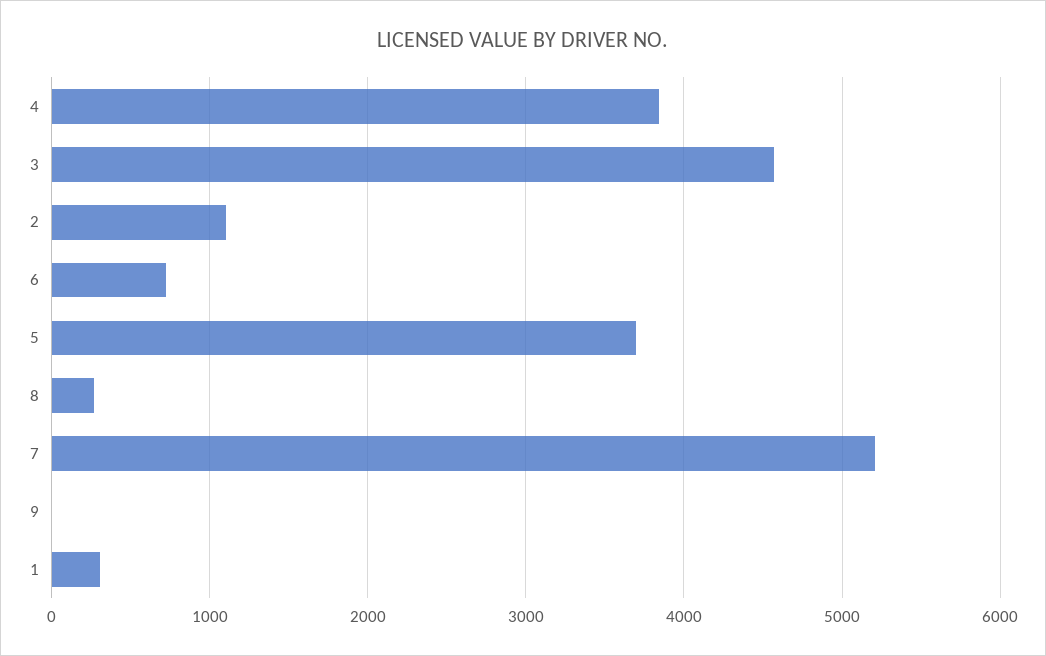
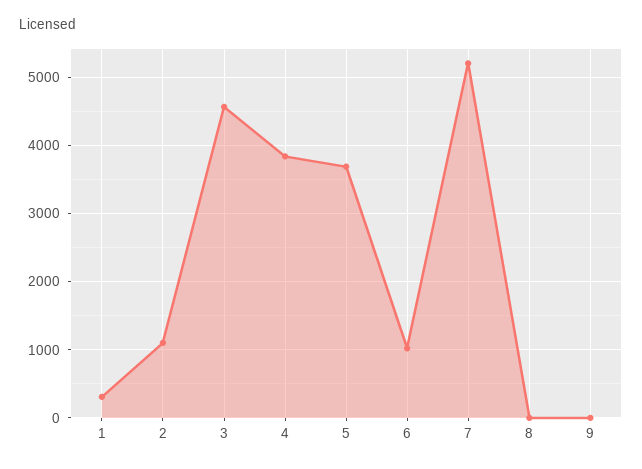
  {
    "4": 3800,
    "3": 4600,
    "2": 1100,
-   "6": 700,
+   "6": 1000,
    "5": 3700,
-   "8": 300,
+   "8": 0,
    "7": 5200,
    "9": 0,
    "1": 300
  }

